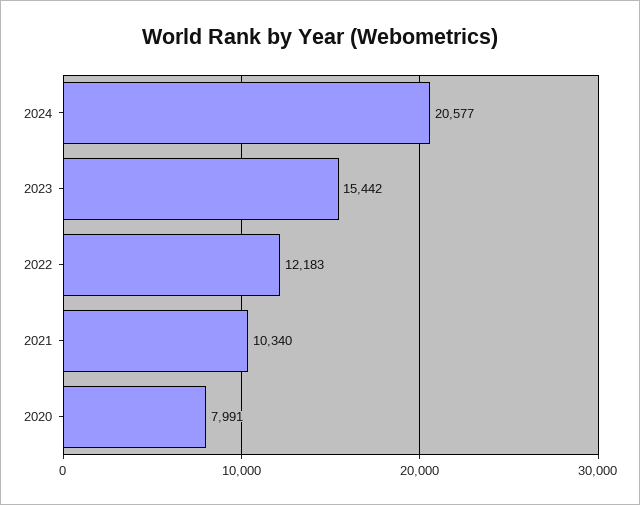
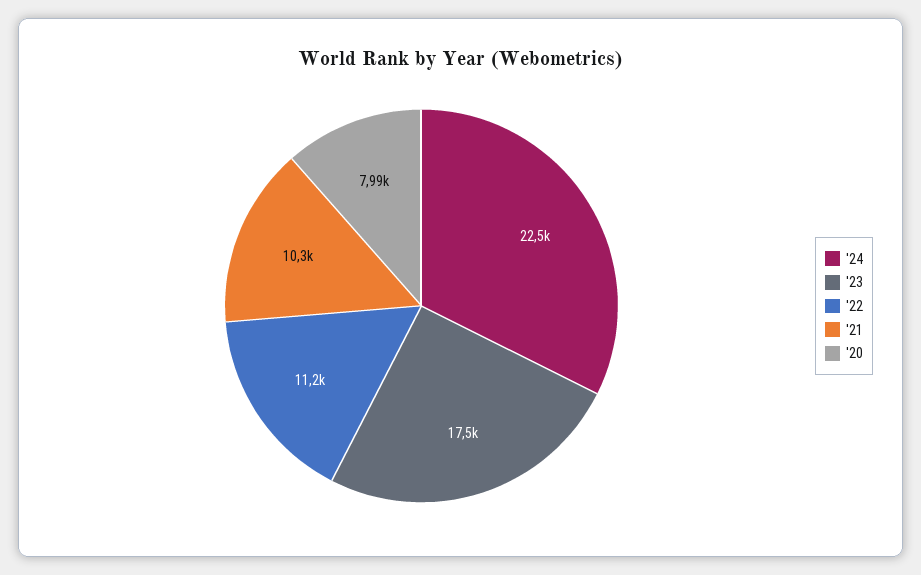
  {
-   "2024": 20577,
+   "2024": 22500,
-   "2023": 15442,
+   "2023": 17500,
-   "2022": 12183,
+   "2022": 11200,
    "2021": 10340,
    "2020": 7991
  }

